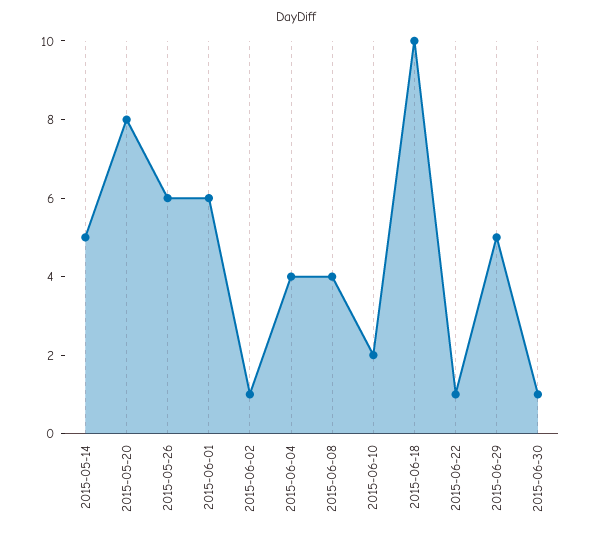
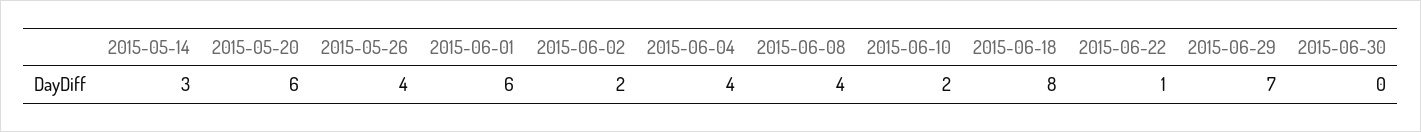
  {
-   "2015-05-14": 5,
+   "2015-05-14": 3,
-   "2015-05-20": 8,
+   "2015-05-20": 6,
-   "2015-05-26": 6,
+   "2015-05-26": 4,
    "2015-06-01": 6,
-   "2015-06-02": 1,
+   "2015-06-02": 2,
    "2015-06-04": 4,
    "2015-06-08": 4,
    "2015-06-10": 2,
-   "2015-06-18": 10,
+   "2015-06-18": 8,
    "2015-06-22": 1,
-   "2015-06-29": 5,
+   "2015-06-29": 7,
-   "2015-06-30": 1
+   "2015-06-30": 0
  }

